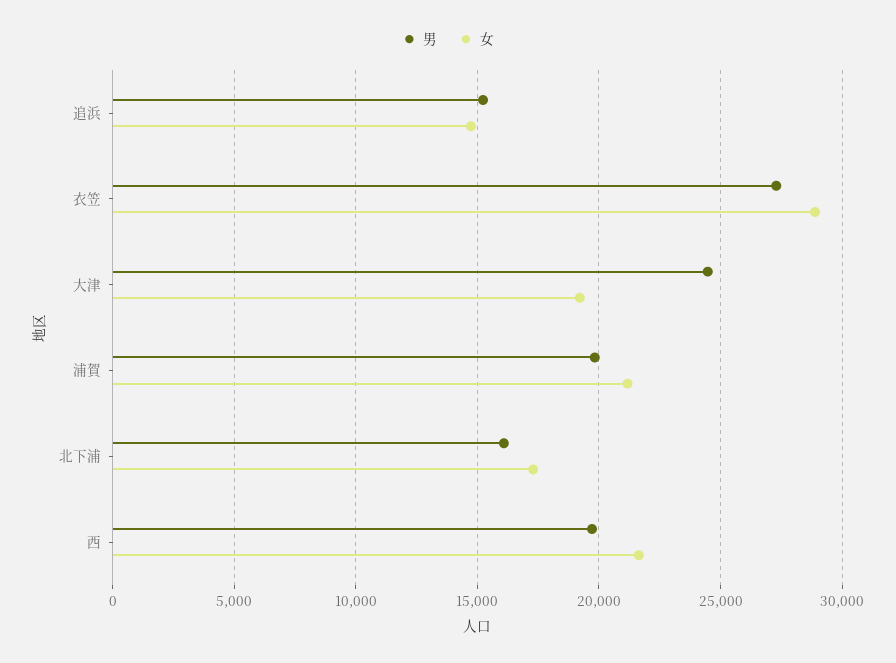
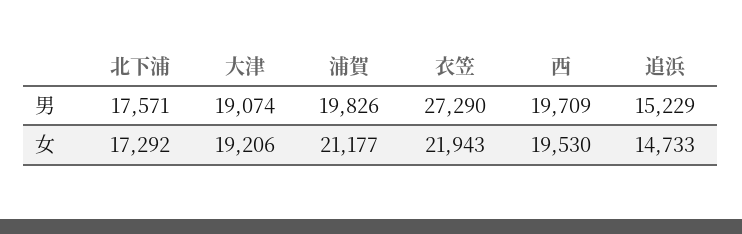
  {
    "男": {
      "追浜": 15229,
      "衣笠": 27290,
-     "大津": 24500,
+     "大津": 19074,
      "浦賀": 19826,
-     "北下浦": 16000,
+     "北下浦": 17571,
      "西": 19709
    },
    "女": {
      "追浜": 14733,
-     "衣笠": 29000,
+     "衣笠": 21943,
      "大津": 19206,
      "浦賀": 21177,
      "北下浦": 17292,
-     "西": 21500
+     "西": 19530
    }
  }

